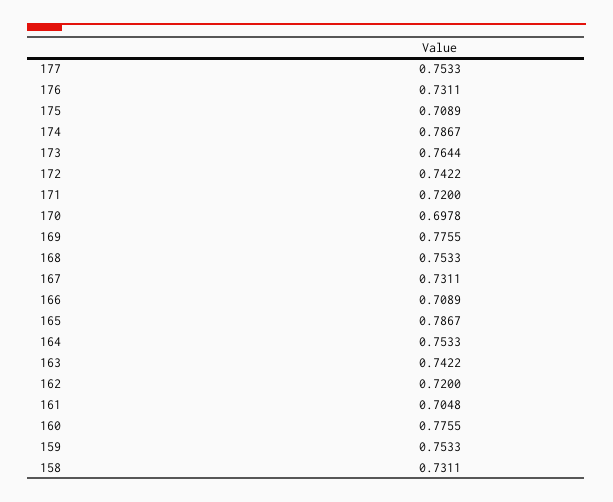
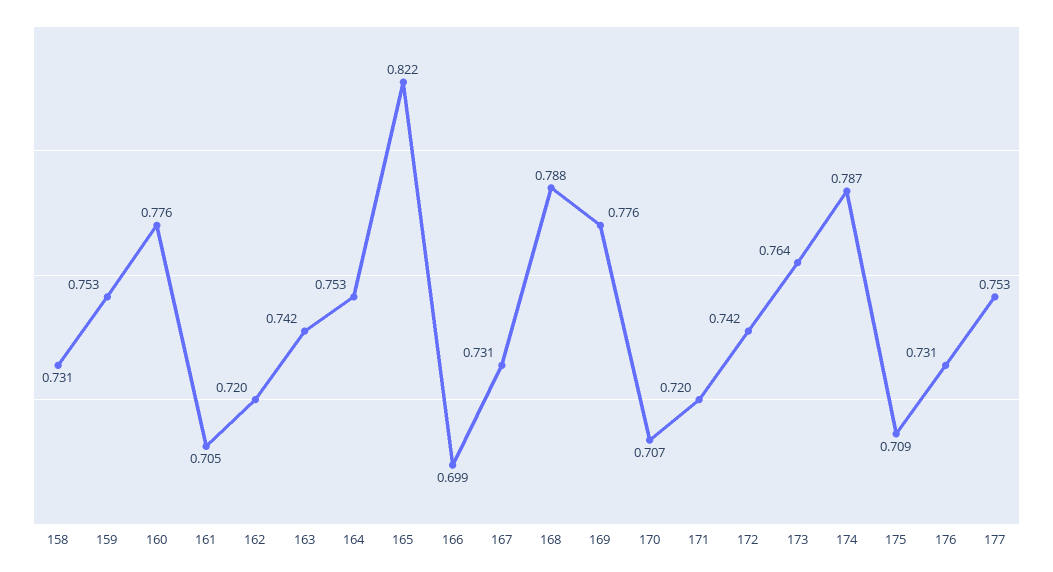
  {
    "177": 0.7533,
    "176": 0.7311,
    "175": 0.7089,
    "174": 0.7867,
    "173": 0.7644,
    "172": 0.7422,
    "171": 0.72,
-   "170": 0.6978,
+   "170": 0.707,
    "169": 0.7755,
-   "168": 0.7533,
+   "168": 0.788,
    "167": 0.7311,
-   "166": 0.7089,
+   "166": 0.699,
-   "165": 0.7867,
+   "165": 0.822,
    "164": 0.7533,
    "163": 0.7422,
    "162": 0.72,
    "161": 0.7048,
    "160": 0.7755,
    "159": 0.7533,
    "158": 0.7311
  }

